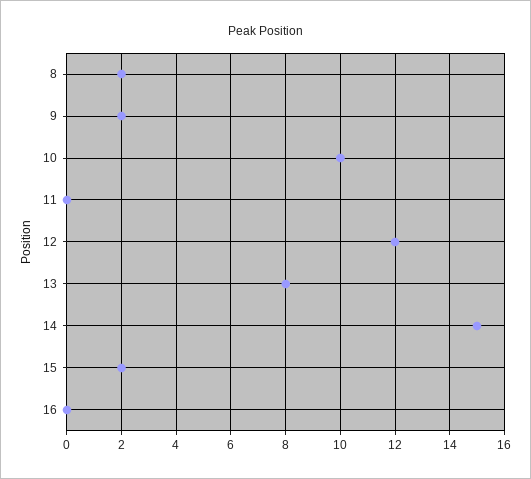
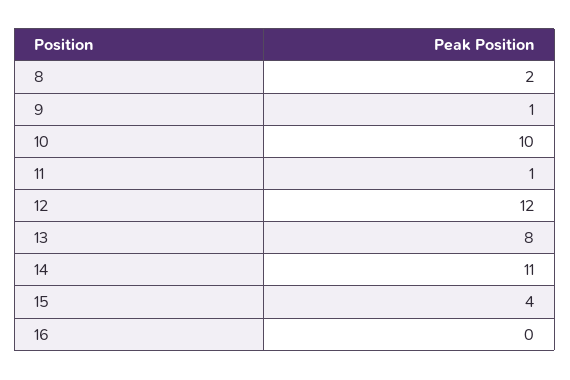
  {
    "8": 2,
-   "9": 2,
+   "9": 1,
    "10": 10,
-   "11": 0,
+   "11": 1,
    "12": 12,
    "13": 8,
-   "14": 15,
+   "14": 11,
-   "15": 2,
+   "15": 4,
    "16": 0
  }

